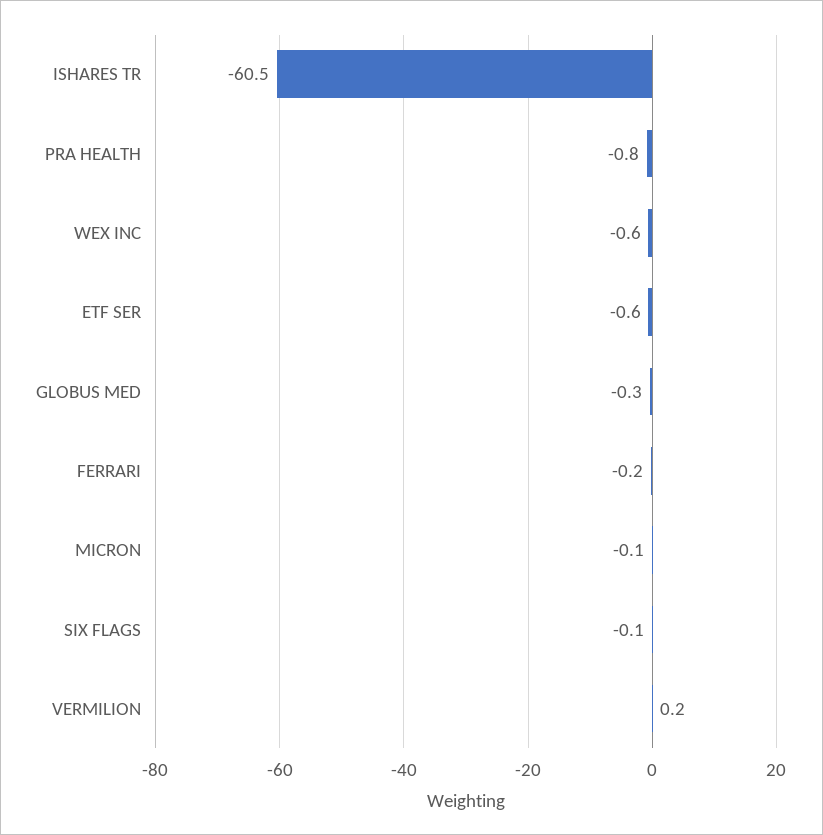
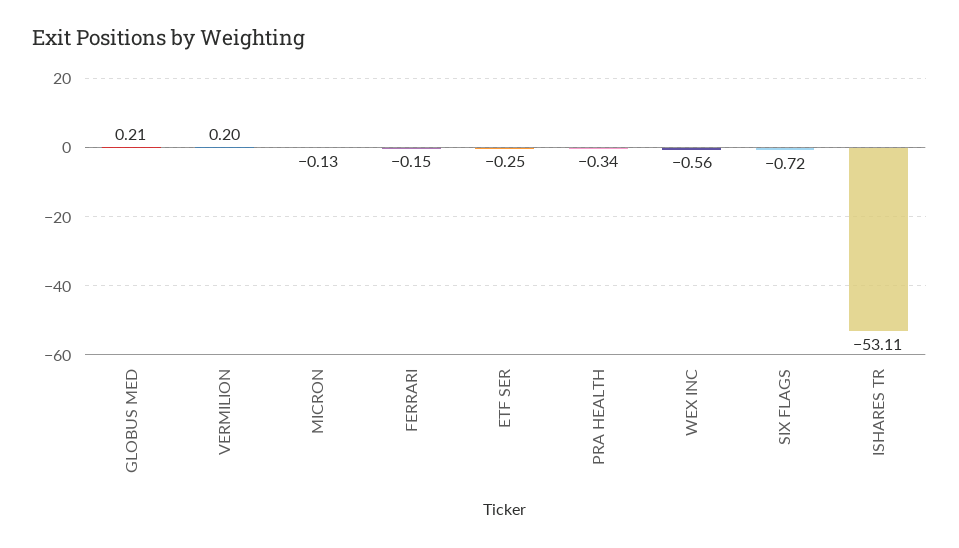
  {
-   "ISHARES TR": -60.5,
+   "ISHARES TR": -53.11,
-   "PRA HEALTH": -0.8,
+   "PRA HEALTH": -0.34,
    "WEX INC": -0.56,
-   "ETF SER": -0.6,
+   "ETF SER": -0.25,
-   "GLOBUS MED": -0.3,
+   "GLOBUS MED": 0.21,
    "FERRARI": -0.15,
    "MICRON": -0.13,
-   "SIX FLAGS": -0.1,
+   "SIX FLAGS": -0.72,
    "VERMILION": 0.2
  }

